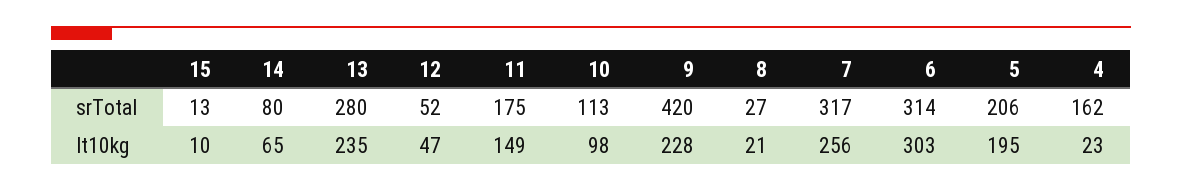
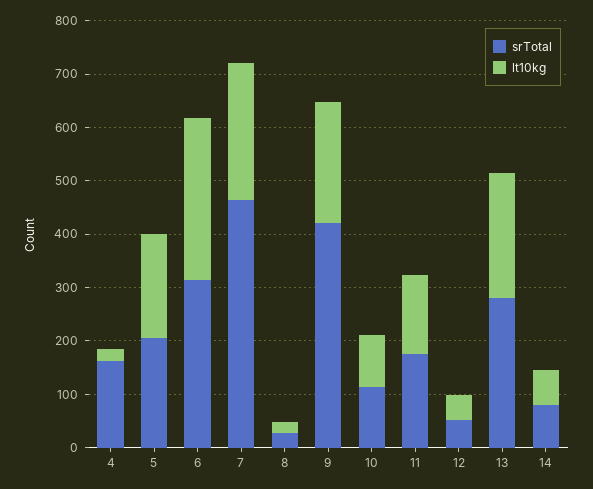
  {
    "srTotal": {
-     "15": 13,
      "14": 80,
      "13": 280,
      "12": 52,
      "11": 175,
      "10": 113,
      "9": 420,
      "8": 27,
-     "7": 317,
+     "7": 460,
      "6": 314,
      "5": 206,
      "4": 162
    },
    "lt10kg": {
-     "15": 10,
      "14": 65,
      "13": 235,
      "12": 47,
      "11": 149,
      "10": 98,
      "9": 228,
      "8": 21,
      "7": 256,
      "6": 303,
      "5": 195,
      "4": 23
    }
  }

